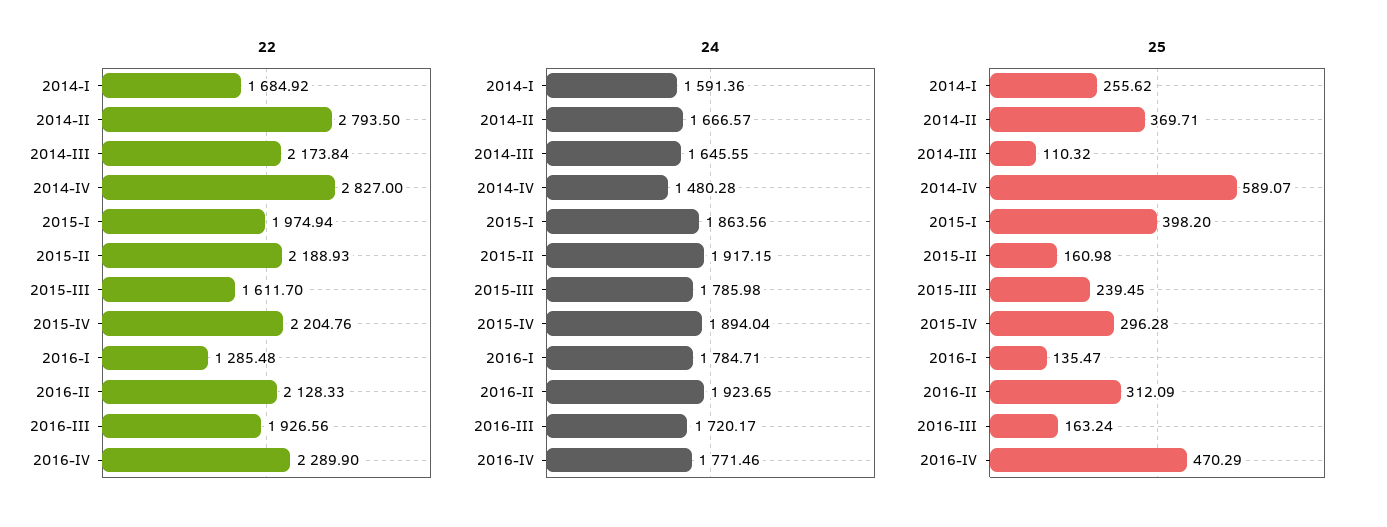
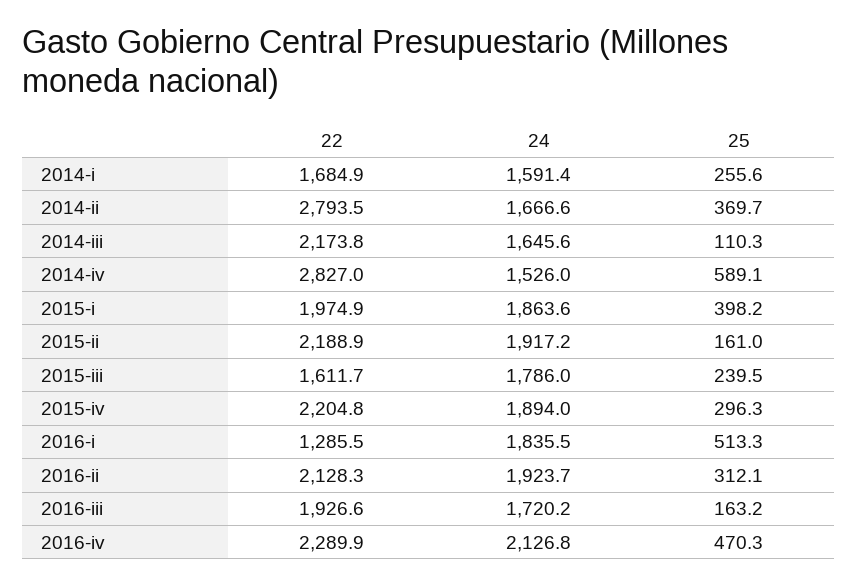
  {
    "22": {
      "2014-I": 1684.92,
      "2014-II": 2793.5,
      "2014-III": 2173.84,
      "2014-IV": 2827,
      "2015-I": 1974.94,
      "2015-II": 2188.93,
      "2015-III": 1611.7,
      "2015-IV": 2204.76,
      "2016-I": 1285.48,
      "2016-II": 2128.33,
      "2016-III": 1926.56,
      "2016-IV": 2289.9
    },
    "24": {
      "2014-I": 1591.36,
      "2014-II": 1666.57,
      "2014-III": 1645.55,
-     "2014-IV": 1480.28,
+     "2014-IV": 1526,
      "2015-I": 1863.56,
      "2015-II": 1917.15,
      "2015-III": 1785.98,
      "2015-IV": 1894.04,
-     "2016-I": 1784.71,
+     "2016-I": 1835.5,
      "2016-II": 1923.65,
      "2016-III": 1720.17,
-     "2016-IV": 1771.46
+     "2016-IV": 2126.8
    },
    "25": {
      "2014-I": 255.62,
      "2014-II": 369.71,
      "2014-III": 110.32,
      "2014-IV": 589.07,
      "2015-I": 398.2,
      "2015-II": 160.98,
      "2015-III": 239.45,
      "2015-IV": 296.28,
-     "2016-I": 135.47,
+     "2016-I": 513.3,
      "2016-II": 312.09,
      "2016-III": 163.24,
      "2016-IV": 470.29
    }
  }

